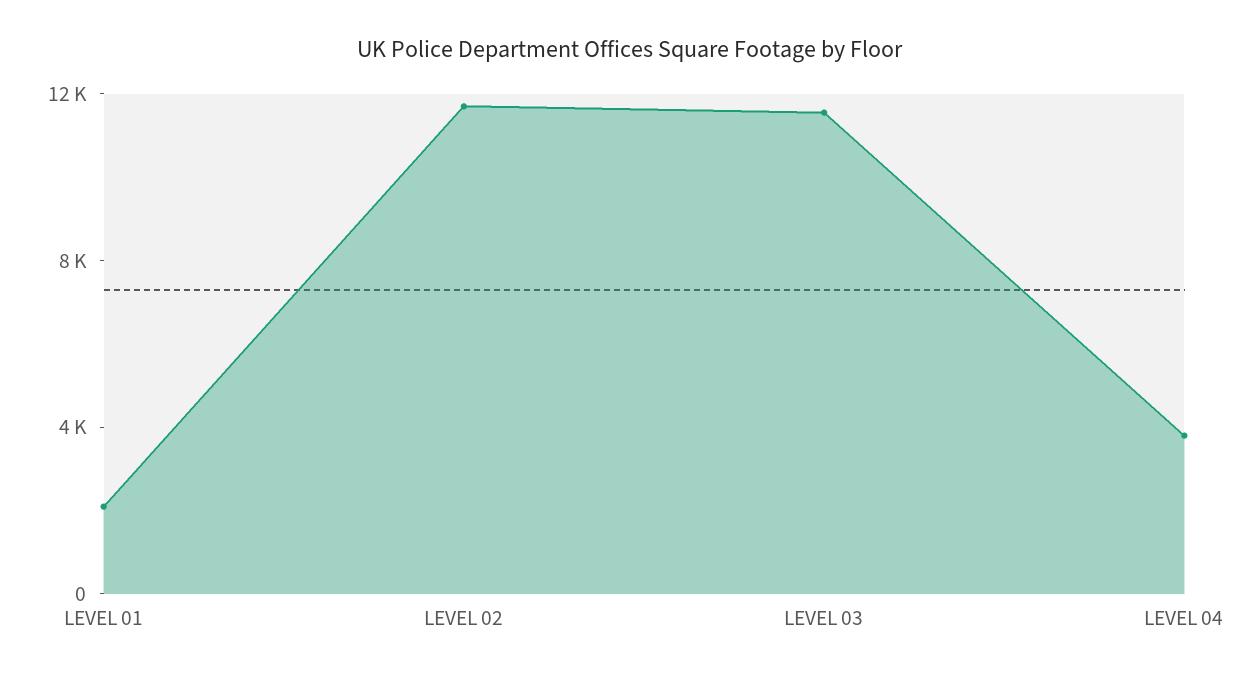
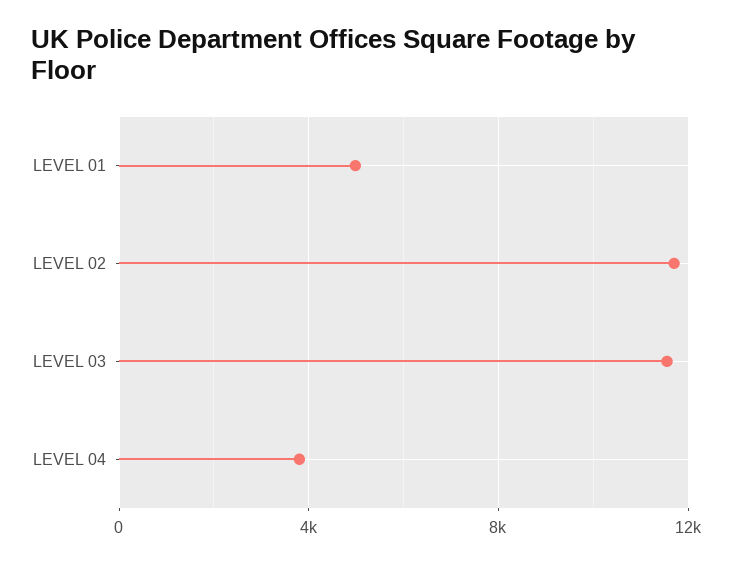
  {
-   "LEVEL 01": 2000,
+   "LEVEL 01": 5000,
    "LEVEL 02": 11500,
    "LEVEL 03": 11500,
    "LEVEL 04": 4000
  }

